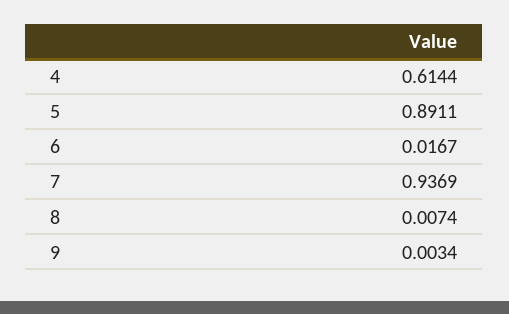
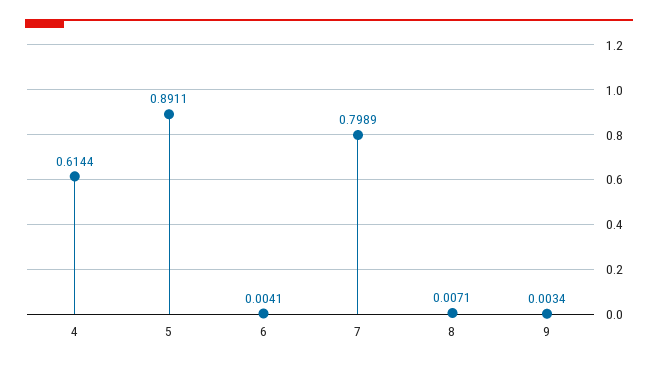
  {
    "4": 0.6144,
    "5": 0.8911,
-   "6": 0.0167,
+   "6": 0.0041,
-   "7": 0.9369,
+   "7": 0.7989,
-   "8": 0.0074,
+   "8": 0.0071,
    "9": 0.0034
  }

